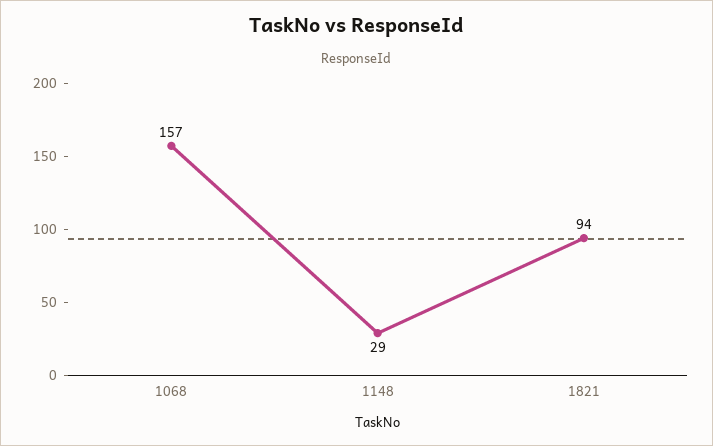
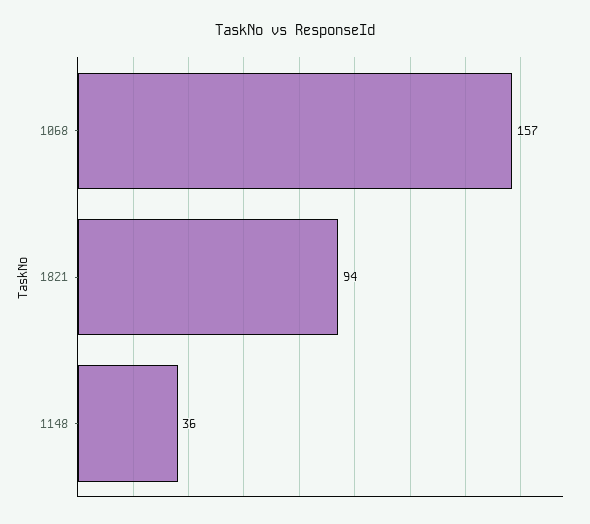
  {
    "1068": 157,
-   "1148": 29,
+   "1148": 36,
    "1821": 94
  }

